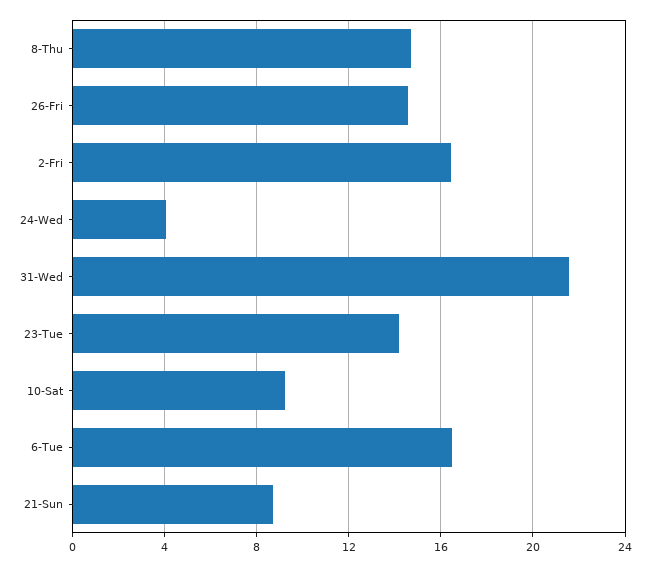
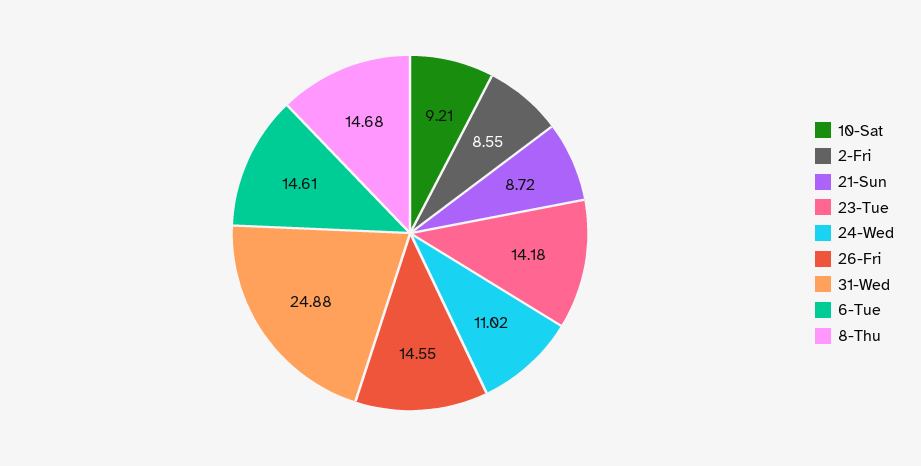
  {
    "8-Thu": 14.68,
    "26-Fri": 14.55,
-   "2-Fri": 16.5,
+   "2-Fri": 8.55,
-   "24-Wed": 4,
+   "24-Wed": 11.02,
-   "31-Wed": 21.5,
+   "31-Wed": 24.88,
    "23-Tue": 14.18,
    "10-Sat": 9.21,
-   "6-Tue": 16.5,
+   "6-Tue": 14.61,
    "21-Sun": 8.72
  }

